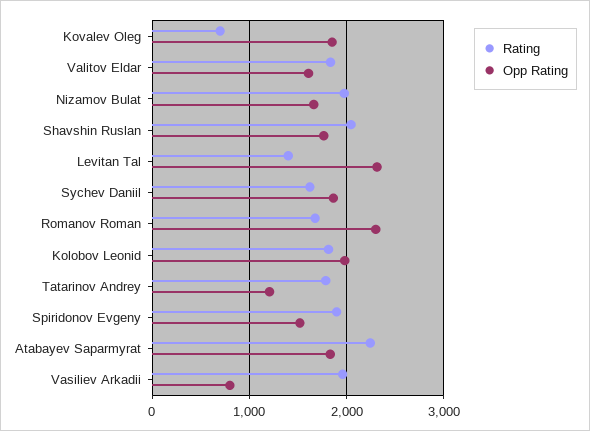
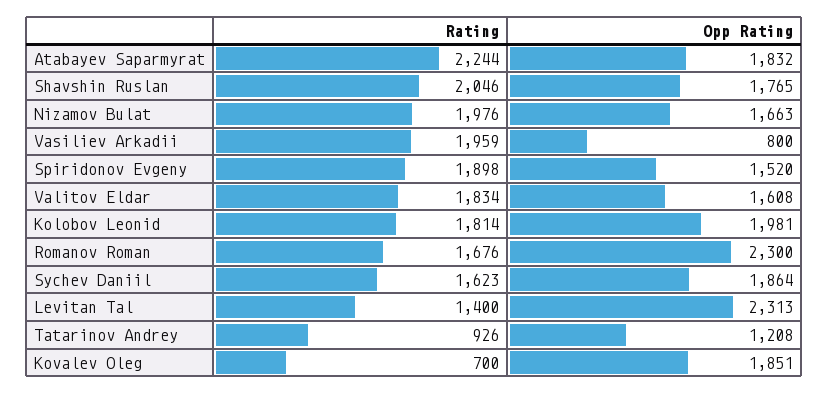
  {
    "Rating": {
      "Kovalev Oleg": 700,
      "Valitov Eldar": 1834,
      "Nizamov Bulat": 1976,
      "Shavshin Ruslan": 2046,
      "Levitan Tal": 1400,
      "Sychev Daniil": 1623,
      "Romanov Roman": 1676,
      "Kolobov Leonid": 1814,
-     "Tatarinov Andrey": 1800,
+     "Tatarinov Andrey": 926,
      "Spiridonov Evgeny": 1898,
      "Atabayev Saparmyrat": 2244,
      "Vasiliev Arkadii": 1959
    },
    "Opp Rating": {
      "Kovalev Oleg": 1851,
      "Valitov Eldar": 1608,
      "Nizamov Bulat": 1663,
      "Shavshin Ruslan": 1765,
      "Levitan Tal": 2313,
      "Sychev Daniil": 1864,
      "Romanov Roman": 2300,
      "Kolobov Leonid": 1981,
      "Tatarinov Andrey": 1208,
      "Spiridonov Evgeny": 1520,
      "Atabayev Saparmyrat": 1832,
      "Vasiliev Arkadii": 800
    }
  }

